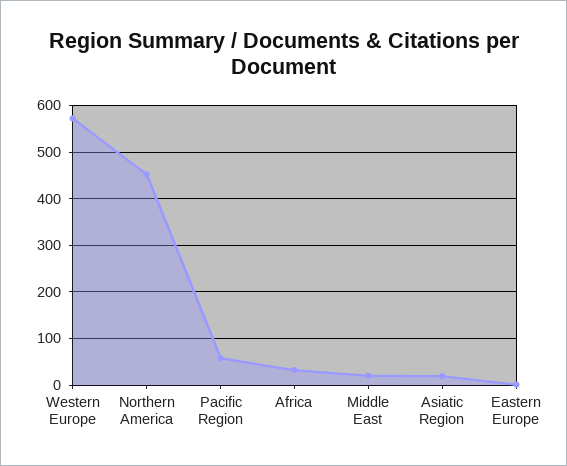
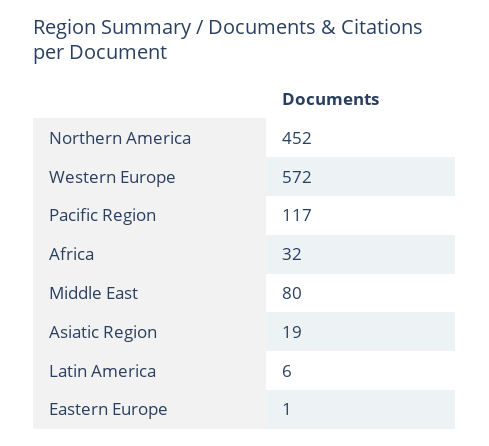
  {
    "Western Europe": 572,
    "Northern America": 452,
-   "Pacific Region": 60,
+   "Pacific Region": 117,
    "Africa": 32,
-   "Middle East": 20,
+   "Middle East": 80,
    "Asiatic Region": 19,
-   "Eastern Europe": 1
+   "Eastern Europe": 1,
+   "Latin America": 6
  }

